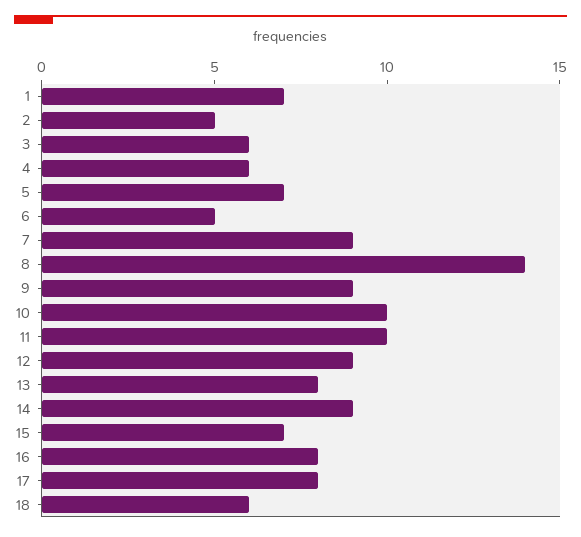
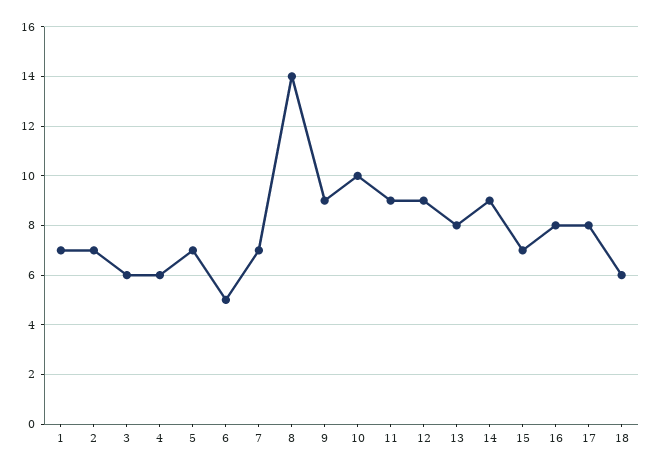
  {
    "1": 7,
-   "2": 5,
+   "2": 7,
    "3": 6,
    "4": 6,
    "5": 7,
    "6": 5,
-   "7": 9,
+   "7": 7,
    "8": 14,
    "9": 9,
    "10": 10,
-   "11": 10,
+   "11": 9,
    "12": 9,
    "13": 8,
    "14": 9,
    "15": 7,
    "16": 8,
    "17": 8,
    "18": 6
  }

